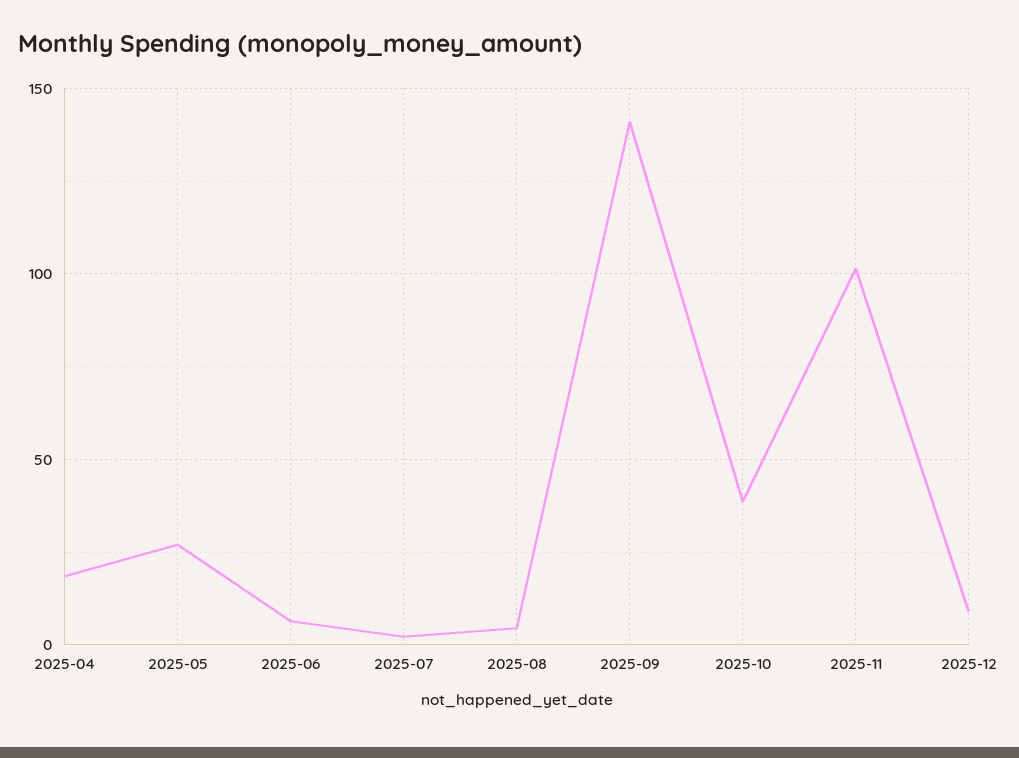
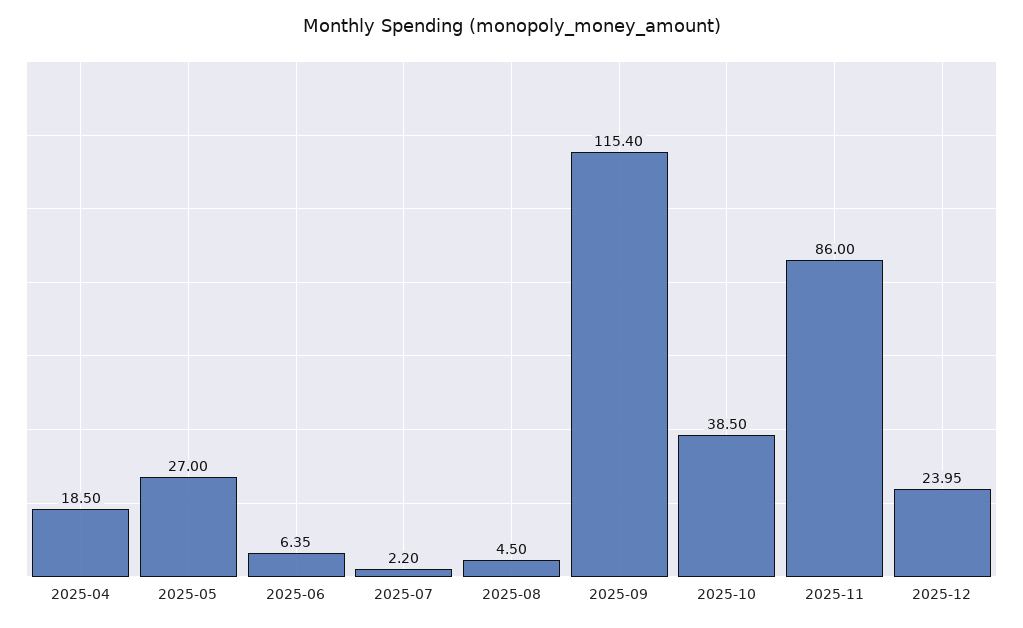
  {
    "2025-04": 18.5,
    "2025-05": 27,
    "2025-06": 6.35,
    "2025-07": 2.2,
    "2025-08": 4.5,
-   "2025-09": 140,
+   "2025-09": 115.4,
    "2025-10": 38.5,
-   "2025-11": 100,
+   "2025-11": 86,
-   "2025-12": 10
+   "2025-12": 23.95
  }

